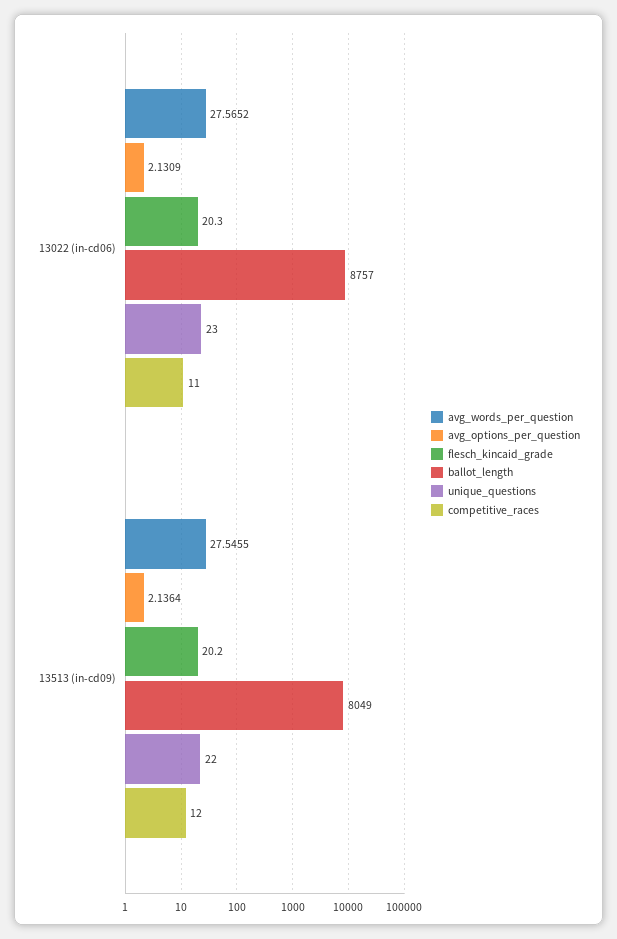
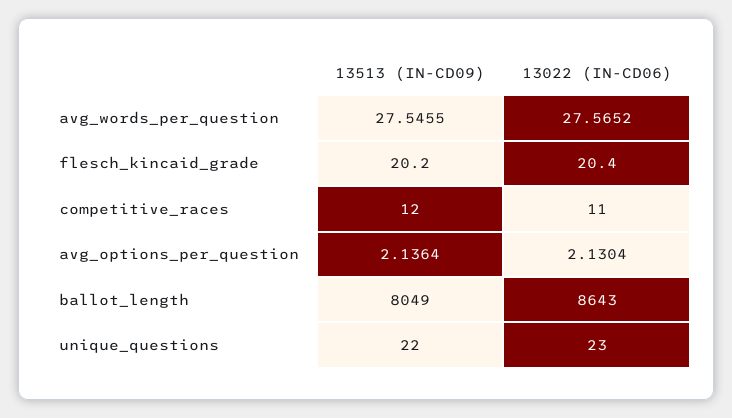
  {
    "avg_words_per_question": {
      "13022 (in-cd06)": 27.5652,
      "13513 (in-cd09)": 27.5455
    },
    "avg_options_per_question": {
-     "13022 (in-cd06)": 2.1309,
+     "13022 (in-cd06)": 2.1304,
      "13513 (in-cd09)": 2.1364
    },
    "flesch_kincaid_grade": {
-     "13022 (in-cd06)": 20.3,
+     "13022 (in-cd06)": 20.4,
      "13513 (in-cd09)": 20.2
    },
    "ballot_length": {
-     "13022 (in-cd06)": 8757,
+     "13022 (in-cd06)": 8643,
      "13513 (in-cd09)": 8049
    },
    "unique_questions": {
      "13022 (in-cd06)": 23,
      "13513 (in-cd09)": 22
    },
    "competitive_races": {
      "13022 (in-cd06)": 11,
      "13513 (in-cd09)": 12
    }
  }

